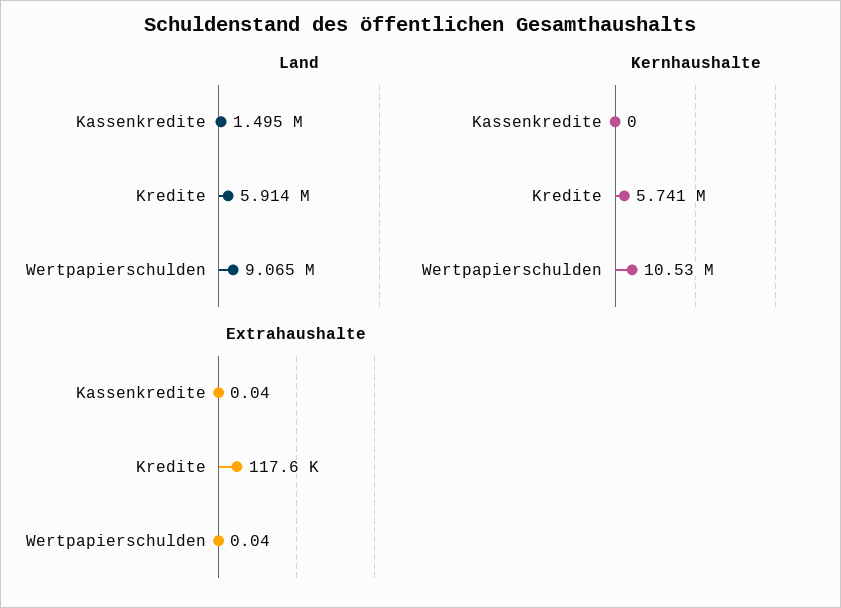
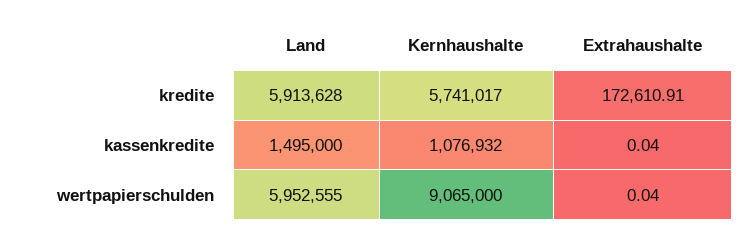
  {
    "Land": {
      "Kassenkredite": 1495000,
      "Kredite": 5913628,
-     "Wertpapierschulden": 9065000
+     "Wertpapierschulden": 5952555
    },
    "Kernhaushalte": {
-     "Kassenkredite": 0,
+     "Kassenkredite": 1076932,
      "Kredite": 5741017,
-     "Wertpapierschulden": 10530000
+     "Wertpapierschulden": 9065000
    },
    "Extrahaushalte": {
      "Kassenkredite": 0.04,
-     "Kredite": 117600,
+     "Kredite": 172610.91,
      "Wertpapierschulden": 0.04
    }
  }

